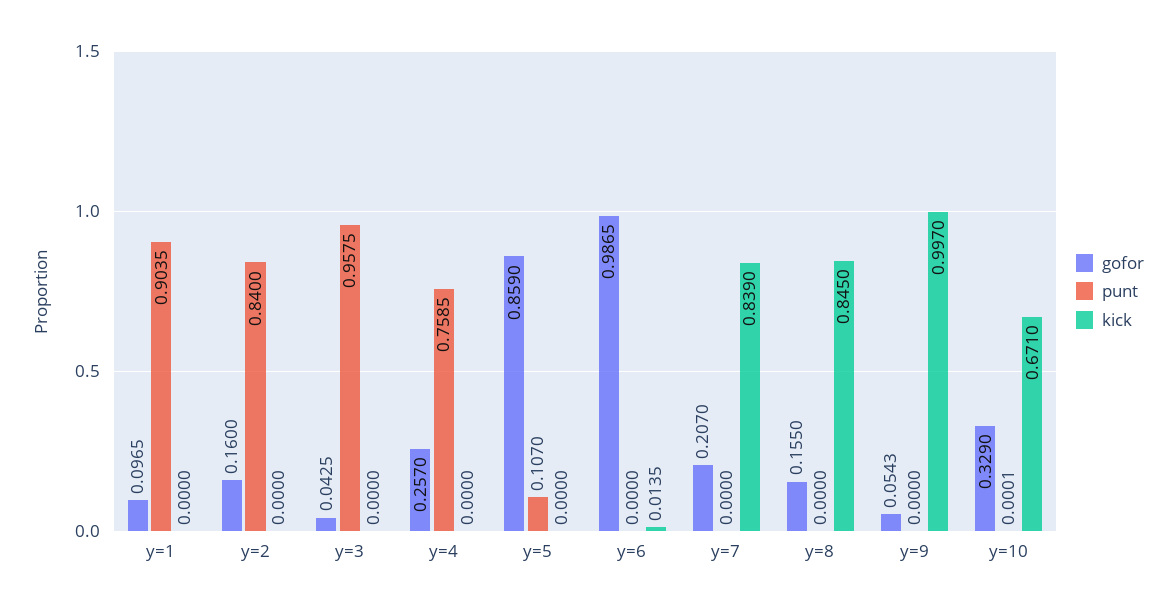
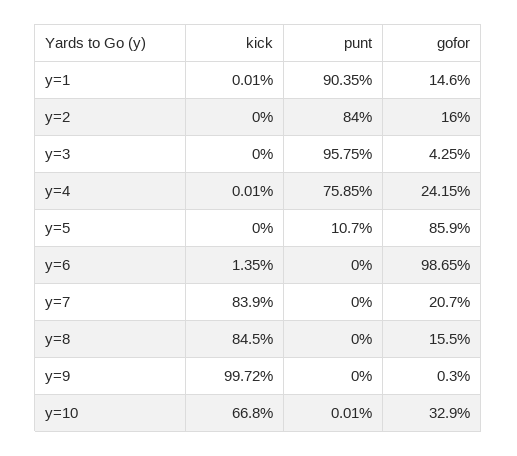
  {
    "gofor": {
-     "y=1": 0.0965,
+     "y=1": 0.146,
      "y=2": 0.16,
      "y=3": 0.0425,
-     "y=4": 0.257,
+     "y=4": 0.2415,
      "y=5": 0.859,
      "y=6": 0.9865,
      "y=7": 0.207,
      "y=8": 0.155,
-     "y=9": 0.0543,
+     "y=9": 0.003,
      "y=10": 0.329
    },
    "punt": {
      "y=1": 0.9035,
      "y=2": 0.84,
      "y=3": 0.9575,
      "y=4": 0.7585,
      "y=5": 0.107,
      "y=6": 0,
      "y=7": 0,
      "y=8": 0,
      "y=9": 0,
      "y=10": 0.0001
    },
    "kick": {
-     "y=1": 0,
+     "y=1": 0.0001,
      "y=2": 0,
      "y=3": 0,
-     "y=4": 0,
+     "y=4": 0.0001,
      "y=5": 0,
      "y=6": 0.0135,
      "y=7": 0.839,
      "y=8": 0.845,
-     "y=9": 0.997,
+     "y=9": 0.9972,
-     "y=10": 0.671
+     "y=10": 0.668
    }
  }

